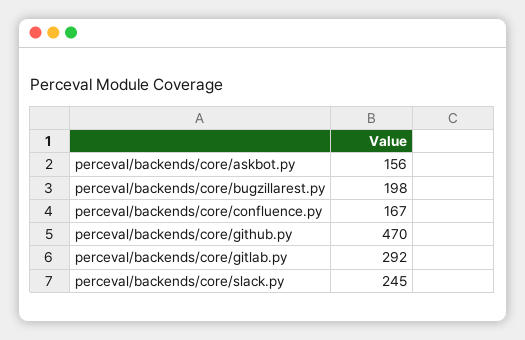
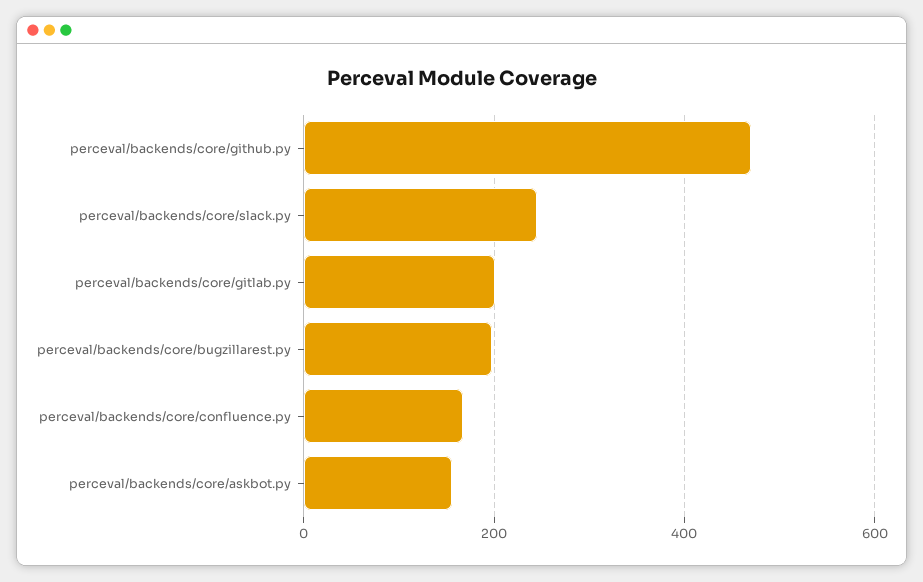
  {
    "perceval/backends/core/askbot.py": 156,
    "perceval/backends/core/bugzillarest.py": 198,
    "perceval/backends/core/confluence.py": 167,
    "perceval/backends/core/github.py": 470,
-   "perceval/backends/core/gitlab.py": 292,
+   "perceval/backends/core/gitlab.py": 200,
    "perceval/backends/core/slack.py": 245
  }

